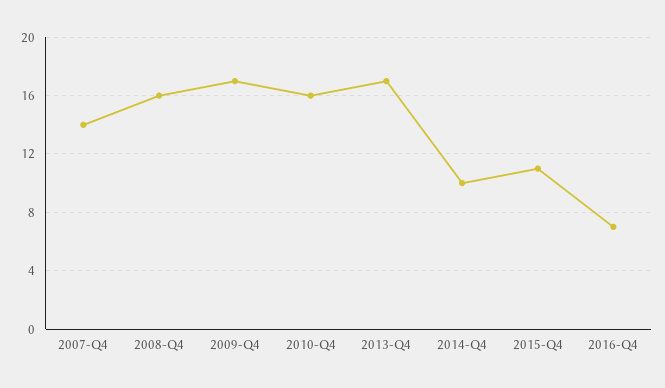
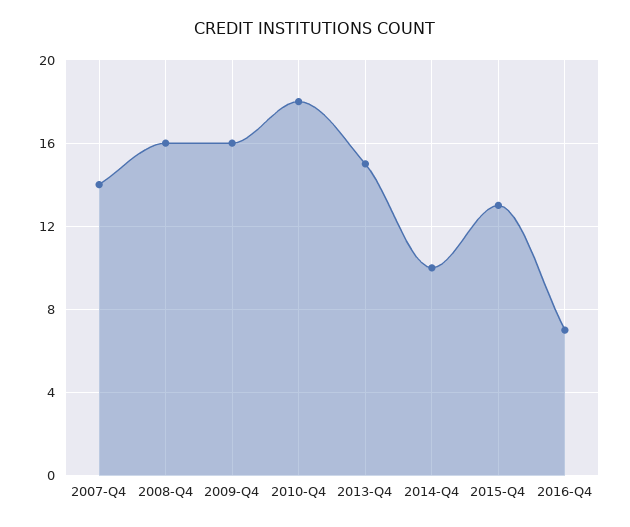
  {
    "2007-Q4": 14,
    "2008-Q4": 16,
-   "2009-Q4": 17,
+   "2009-Q4": 16,
-   "2010-Q4": 16,
+   "2010-Q4": 18,
-   "2013-Q4": 17,
+   "2013-Q4": 15,
    "2014-Q4": 10,
-   "2015-Q4": 11,
+   "2015-Q4": 13,
    "2016-Q4": 7
  }

